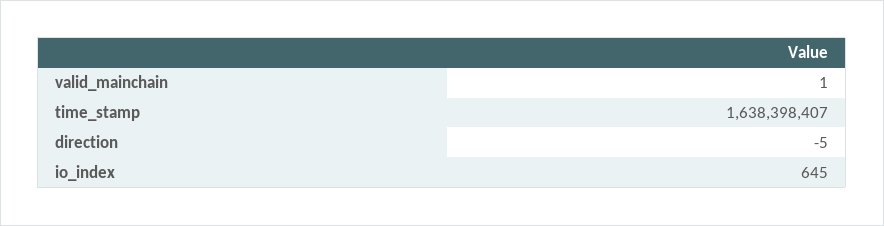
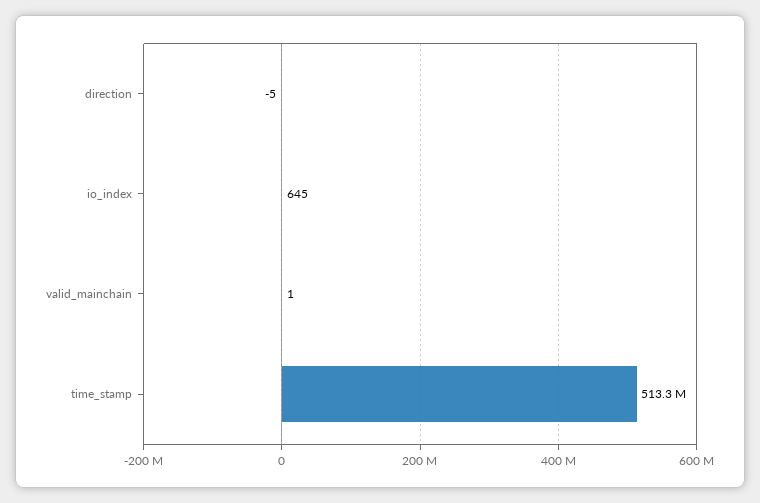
  {
    "valid_mainchain": 1,
-   "time_stamp": 1638398407,
+   "time_stamp": 513300000,
    "direction": -5,
    "io_index": 645
  }

